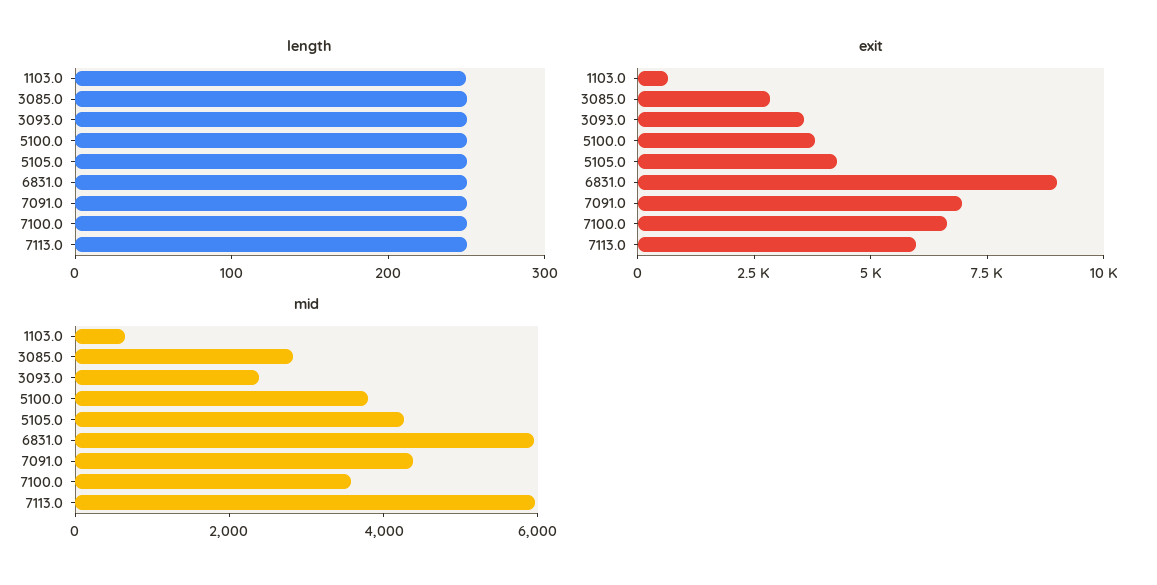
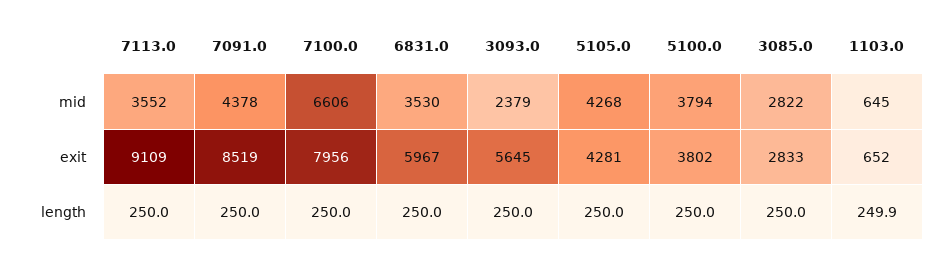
  {
    "length": {
      "1103.0": 249.9,
      "3085.0": 250,
      "3093.0": 250,
      "5100.0": 250,
      "5105.0": 250,
      "6831.0": 250,
      "7091.0": 250,
      "7100.0": 250,
      "7113.0": 250
    },
    "exit": {
      "1103.0": 652,
      "3085.0": 2833,
-     "3093.0": 3500,
+     "3093.0": 5645,
      "5100.0": 3802,
      "5105.0": 4281,
-     "6831.0": 9000,
+     "6831.0": 5967,
-     "7091.0": 7000,
+     "7091.0": 8519,
-     "7100.0": 6500,
+     "7100.0": 7956,
-     "7113.0": 6000
+     "7113.0": 9109
    },
    "mid": {
      "1103.0": 645,
      "3085.0": 2822,
      "3093.0": 2379,
      "5100.0": 3794,
      "5105.0": 4268,
-     "6831.0": 6000,
+     "6831.0": 3530,
      "7091.0": 4378,
-     "7100.0": 3500,
+     "7100.0": 6606,
-     "7113.0": 6000
+     "7113.0": 3552
    }
  }

